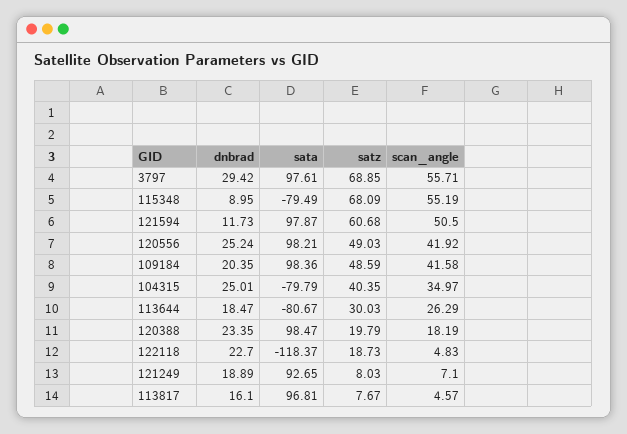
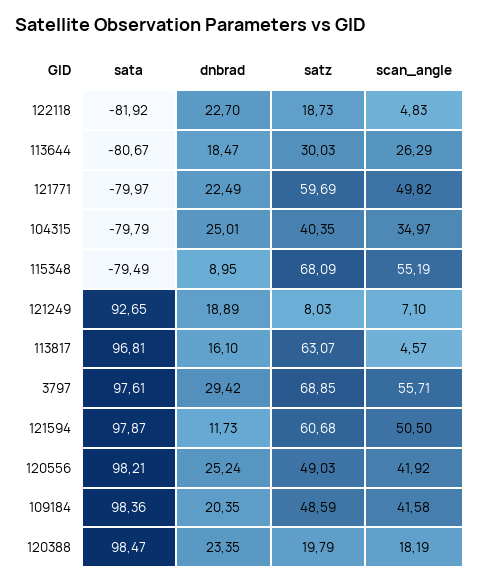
  {
    "dnbrad": {
      "3797": 29.42,
      "115348": 8.95,
      "121594": 11.73,
      "120556": 25.24,
      "109184": 20.35,
      "104315": 25.01,
      "113644": 18.47,
      "120388": 23.35,
      "122118": 22.7,
      "121249": 18.89,
-     "113817": 16.1
+     "113817": 16.1,
+     "121771": 22.49
    },
    "sata": {
      "3797": 97.61,
      "115348": -79.49,
      "121594": 97.87,
      "120556": 98.21,
      "109184": 98.36,
      "104315": -79.79,
      "113644": -80.67,
      "120388": 98.47,
-     "122118": -118.37,
+     "122118": -81.92,
      "121249": 92.65,
-     "113817": 96.81
+     "113817": 96.81,
+     "121771": -79.97
    },
    "satz": {
      "3797": 68.85,
      "115348": 68.09,
      "121594": 60.68,
      "120556": 49.03,
      "109184": 48.59,
      "104315": 40.35,
      "113644": 30.03,
      "120388": 19.79,
      "122118": 18.73,
      "121249": 8.03,
-     "113817": 7.67
+     "113817": 63.07,
+     "121771": 59.69
    },
    "scan_angle": {
      "3797": 55.71,
      "115348": 55.19,
      "121594": 50.5,
      "120556": 41.92,
      "109184": 41.58,
      "104315": 34.97,
      "113644": 26.29,
      "120388": 18.19,
      "122118": 4.83,
      "121249": 7.1,
-     "113817": 4.57
+     "113817": 4.57,
+     "121771": 49.82
    }
  }

